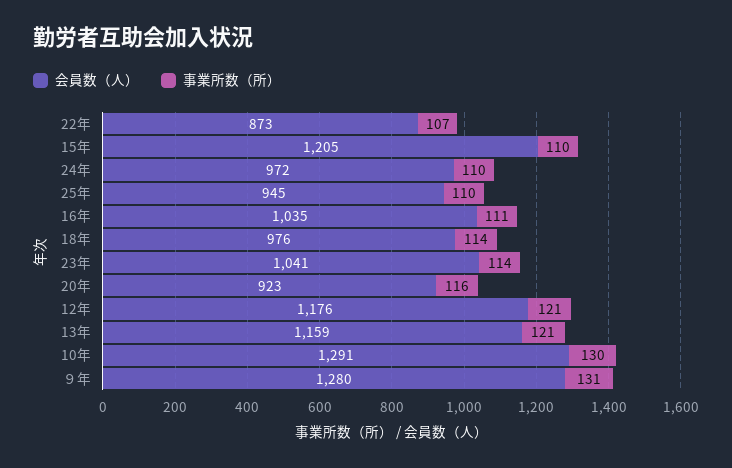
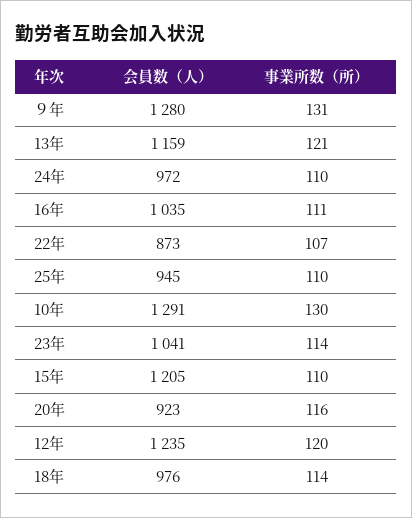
  {
    "会員数（人）": {
      "22年": 873,
      "15年": 1205,
      "24年": 972,
      "25年": 945,
      "16年": 1035,
      "18年": 976,
      "23年": 1041,
      "20年": 923,
-     "12年": 1176,
+     "12年": 1235,
      "13年": 1159,
      "10年": 1291,
      "９年": 1280
    },
    "事業所数（所）": {
      "22年": 107,
      "15年": 110,
      "24年": 110,
      "25年": 110,
      "16年": 111,
      "18年": 114,
      "23年": 114,
      "20年": 116,
-     "12年": 121,
+     "12年": 120,
      "13年": 121,
      "10年": 130,
      "９年": 131
    }
  }

